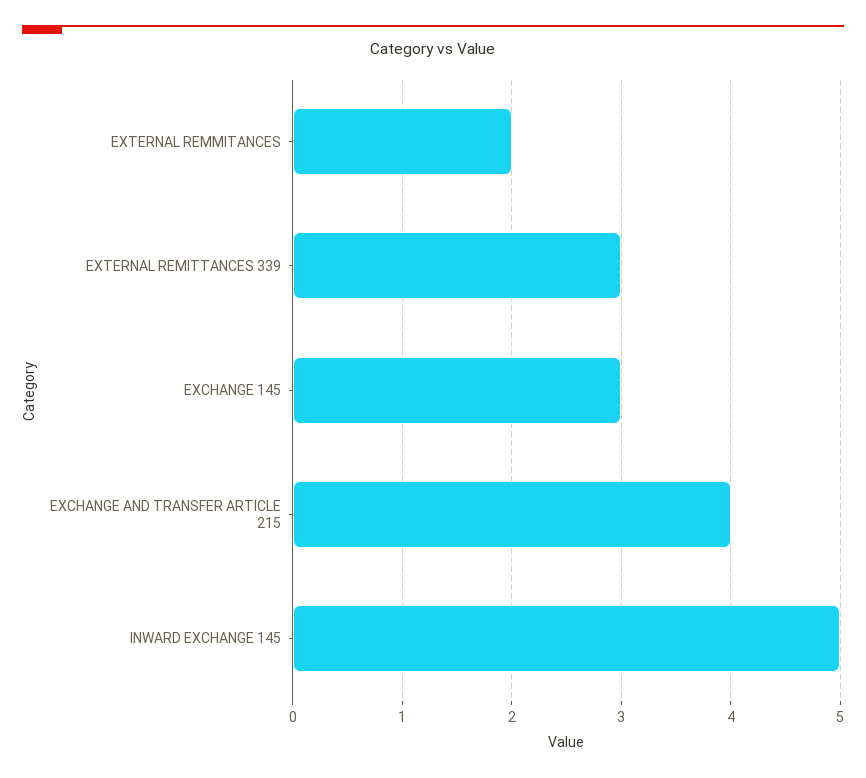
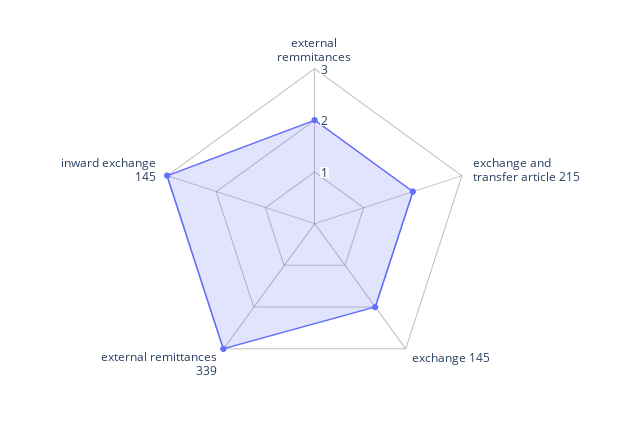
  {
    "EXTERNAL REMMITANCES": 2,
    "EXTERNAL REMITTANCES 339": 3,
-   "EXCHANGE 145": 3,
+   "EXCHANGE 145": 2,
-   "EXCHANGE AND TRANSFER ARTICLE 215": 4,
+   "EXCHANGE AND TRANSFER ARTICLE 215": 2,
-   "INWARD EXCHANGE 145": 5
+   "INWARD EXCHANGE 145": 3
  }

